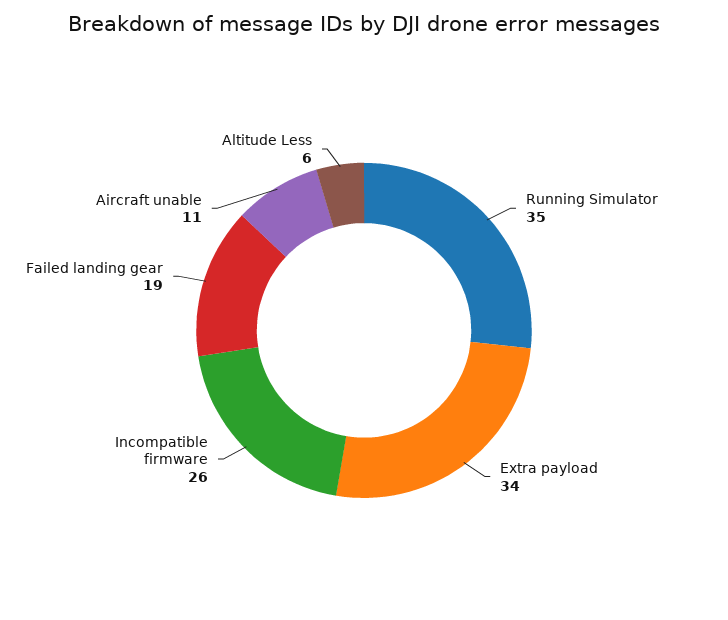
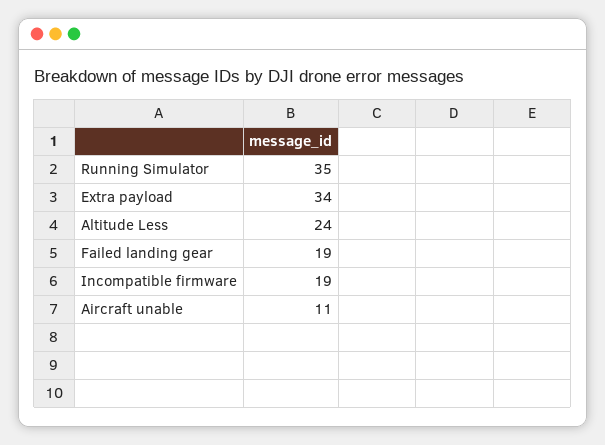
  {
    "Running Simulator": 35,
    "Extra payload": 34,
-   "Incompatible firmware": 26,
+   "Incompatible firmware": 19,
    "Failed landing gear": 19,
    "Aircraft unable": 11,
-   "Altitude Less": 6
+   "Altitude Less": 24
  }

